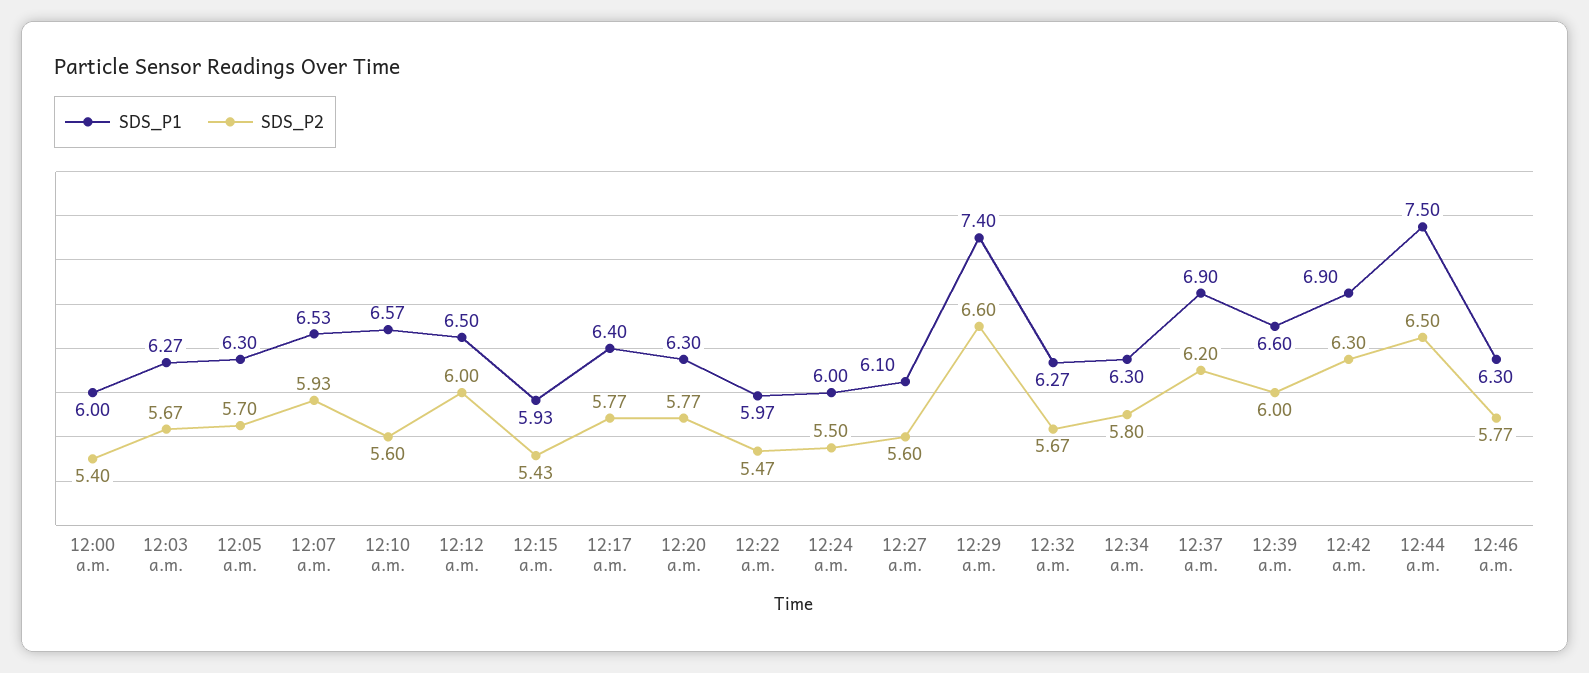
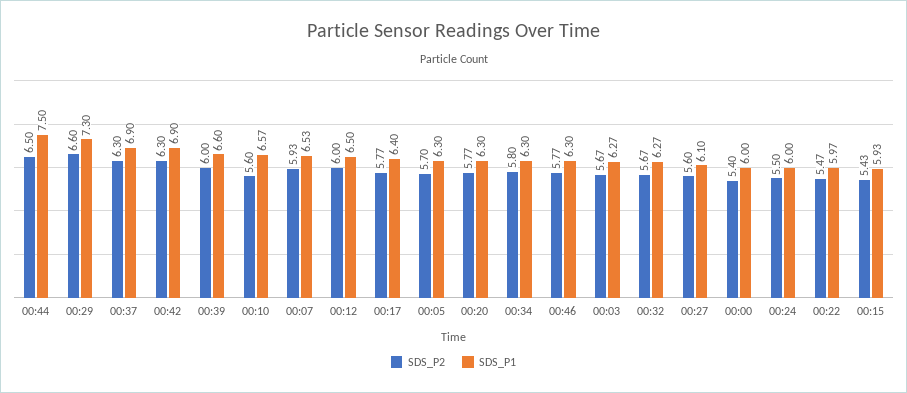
  {
    "SDS_P1": {
      "12:00 a.m.": 6,
      "12:03 a.m.": 6.27,
      "12:05 a.m.": 6.3,
      "12:07 a.m.": 6.53,
      "12:10 a.m.": 6.57,
      "12:12 a.m.": 6.5,
      "12:15 a.m.": 5.93,
      "12:17 a.m.": 6.4,
      "12:20 a.m.": 6.3,
      "12:22 a.m.": 5.97,
      "12:24 a.m.": 6,
      "12:27 a.m.": 6.1,
-     "12:29 a.m.": 7.4,
+     "12:29 a.m.": 7.3,
      "12:32 a.m.": 6.27,
      "12:34 a.m.": 6.3,
      "12:37 a.m.": 6.9,
      "12:39 a.m.": 6.6,
      "12:42 a.m.": 6.9,
      "12:44 a.m.": 7.5,
      "12:46 a.m.": 6.3
    },
    "SDS_P2": {
      "12:00 a.m.": 5.4,
      "12:03 a.m.": 5.67,
      "12:05 a.m.": 5.7,
      "12:07 a.m.": 5.93,
      "12:10 a.m.": 5.6,
      "12:12 a.m.": 6,
      "12:15 a.m.": 5.43,
      "12:17 a.m.": 5.77,
      "12:20 a.m.": 5.77,
      "12:22 a.m.": 5.47,
      "12:24 a.m.": 5.5,
      "12:27 a.m.": 5.6,
      "12:29 a.m.": 6.6,
      "12:32 a.m.": 5.67,
      "12:34 a.m.": 5.8,
-     "12:37 a.m.": 6.2,
+     "12:37 a.m.": 6.3,
      "12:39 a.m.": 6,
      "12:42 a.m.": 6.3,
      "12:44 a.m.": 6.5,
      "12:46 a.m.": 5.77
    }
  }

